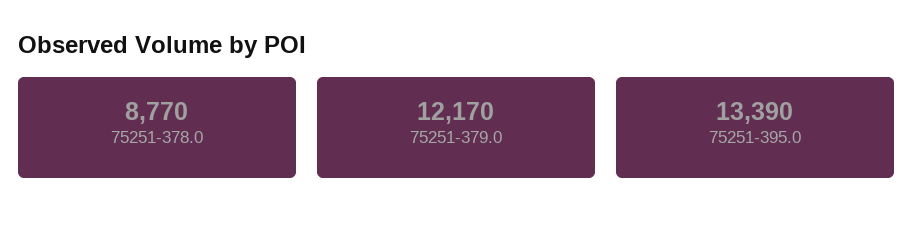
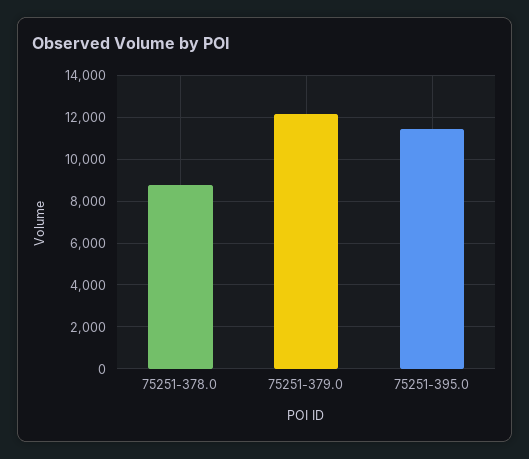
  {
    "75251-378.0": 8770,
    "75251-379.0": 12170,
-   "75251-395.0": 13390
+   "75251-395.0": 11500
  }

